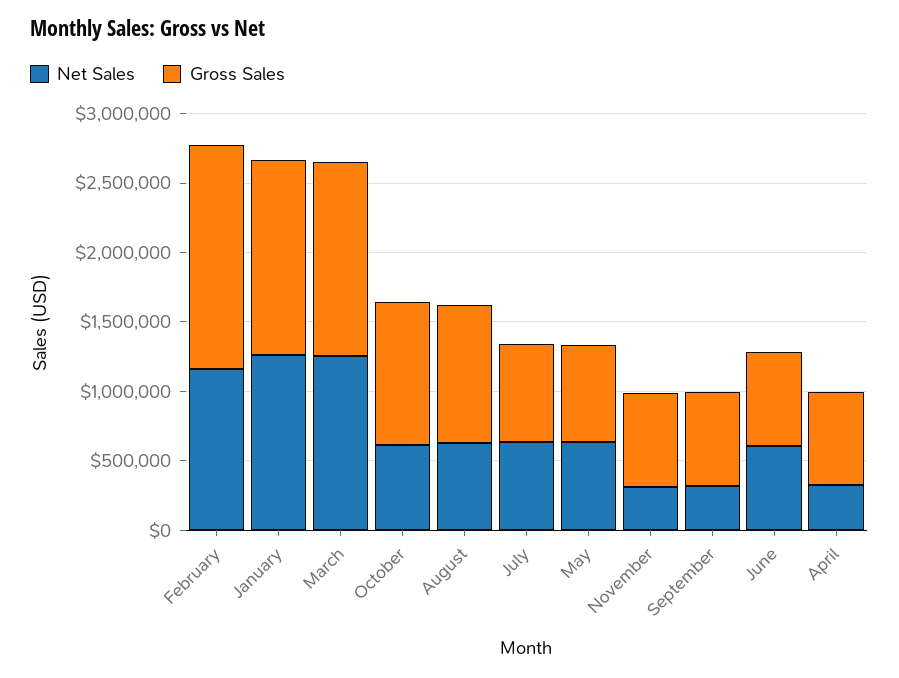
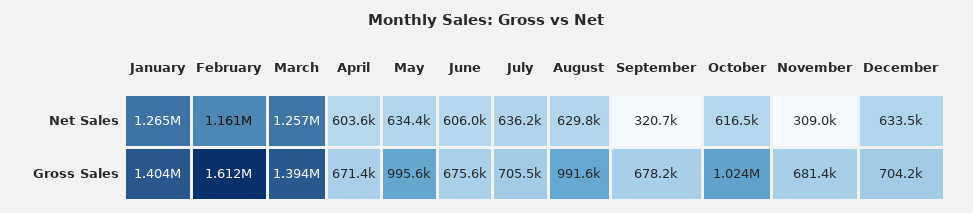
  {
    "Net Sales": {
      "February": 1161000,
      "January": 1265000,
      "March": 1257000,
      "October": 616500,
      "August": 629800,
      "July": 636200,
      "May": 634400,
      "November": 309000,
      "September": 320700,
      "June": 606000,
-     "April": 300000
+     "April": 603600,
+     "December": 633500
    },
    "Gross Sales": {
      "February": 1612000,
      "January": 1404000,
      "March": 1394000,
      "October": 1024000,
      "August": 991600,
      "July": 705500,
-     "May": 700000,
+     "May": 995600,
      "November": 681400,
      "September": 678200,
      "June": 675600,
-     "April": 671400
+     "April": 671400,
+     "December": 704200
    }
  }

